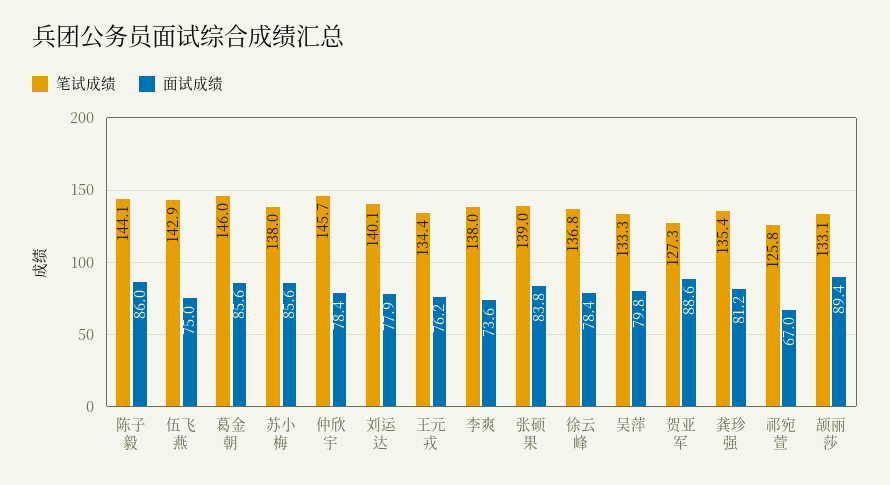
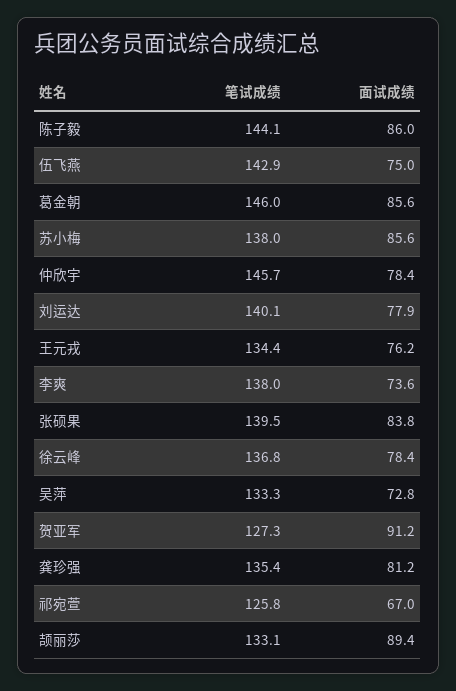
  {
    "笔试成绩": {
      "陈子毅": 144.1,
      "伍飞燕": 142.9,
      "葛金朝": 146,
      "苏小梅": 138,
      "仲欣宇": 145.7,
      "刘运达": 140.1,
      "王元戎": 134.4,
      "李爽": 138,
-     "张硕果": 139,
+     "张硕果": 139.5,
      "徐云峰": 136.8,
      "吴萍": 133.3,
      "贺亚军": 127.3,
      "龚珍强": 135.4,
      "祁宛萱": 125.8,
      "颉丽莎": 133.1
    },
    "面试成绩": {
      "陈子毅": 86,
      "伍飞燕": 75,
      "葛金朝": 85.6,
      "苏小梅": 85.6,
      "仲欣宇": 78.4,
      "刘运达": 77.9,
      "王元戎": 76.2,
      "李爽": 73.6,
      "张硕果": 83.8,
      "徐云峰": 78.4,
-     "吴萍": 79.8,
+     "吴萍": 72.8,
-     "贺亚军": 88.6,
+     "贺亚军": 91.2,
      "龚珍强": 81.2,
      "祁宛萱": 67,
      "颉丽莎": 89.4
    }
  }

